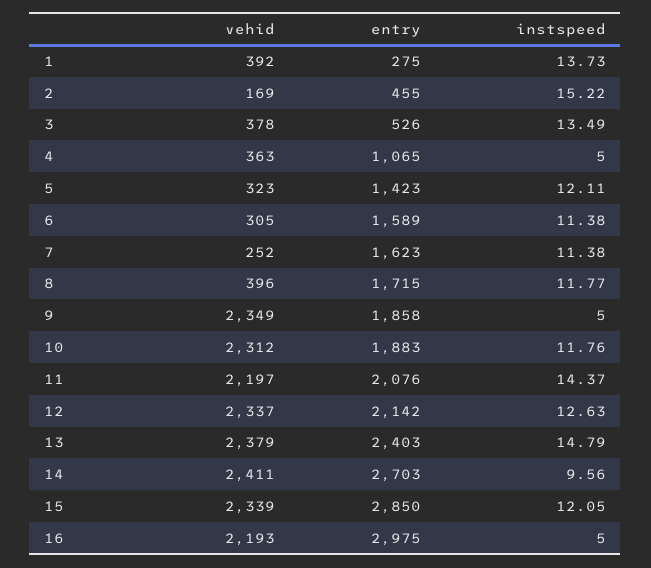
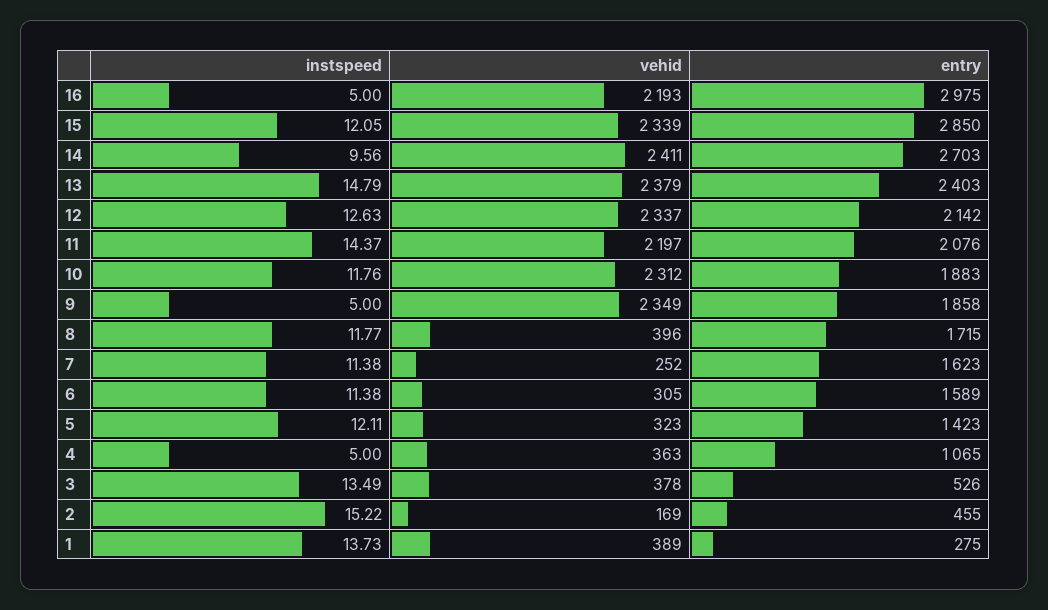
  {
    "vehid": {
-     "1": 392,
+     "1": 389,
      "2": 169,
      "3": 378,
      "4": 363,
      "5": 323,
      "6": 305,
      "7": 252,
      "8": 396,
      "9": 2349,
      "10": 2312,
      "11": 2197,
      "12": 2337,
      "13": 2379,
      "14": 2411,
      "15": 2339,
      "16": 2193
    },
    "entry": {
      "1": 275,
      "2": 455,
      "3": 526,
      "4": 1065,
      "5": 1423,
      "6": 1589,
      "7": 1623,
      "8": 1715,
      "9": 1858,
      "10": 1883,
      "11": 2076,
      "12": 2142,
      "13": 2403,
      "14": 2703,
      "15": 2850,
      "16": 2975
    },
    "instspeed": {
      "1": 13.73,
      "2": 15.22,
      "3": 13.49,
      "4": 5,
      "5": 12.11,
      "6": 11.38,
      "7": 11.38,
      "8": 11.77,
      "9": 5,
      "10": 11.76,
      "11": 14.37,
      "12": 12.63,
      "13": 14.79,
      "14": 9.56,
      "15": 12.05,
      "16": 5
    }
  }

